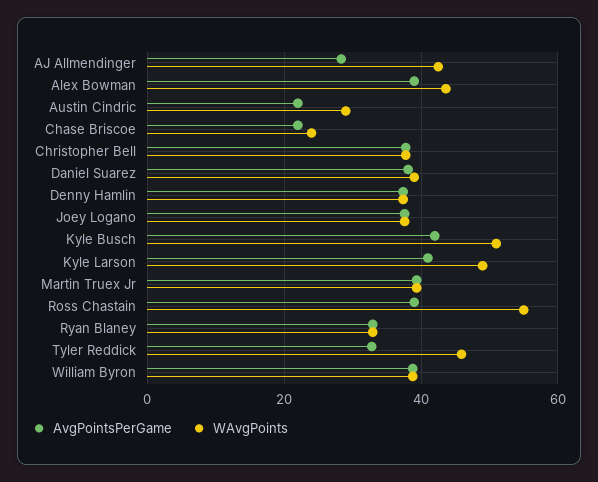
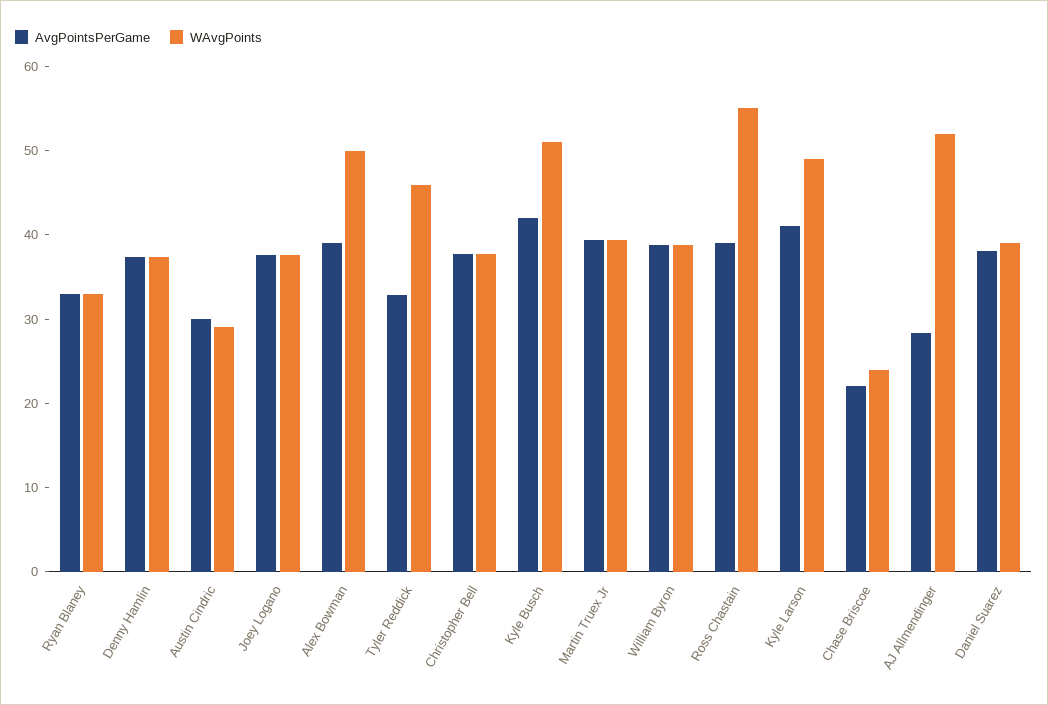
  {
    "AvgPointsPerGame": {
      "AJ Allmendinger": 28,
      "Alex Bowman": 40,
-     "Austin Cindric": 22,
+     "Austin Cindric": 30,
      "Chase Briscoe": 22,
      "Christopher Bell": 38,
      "Daniel Suarez": 38,
      "Denny Hamlin": 38,
      "Joey Logano": 38,
      "Kyle Busch": 42,
      "Kyle Larson": 42,
      "Martin Truex Jr": 40,
      "Ross Chastain": 40,
      "Ryan Blaney": 32,
      "Tyler Reddick": 32,
      "William Byron": 38
    },
    "WAvgPoints": {
-     "AJ Allmendinger": 42,
+     "AJ Allmendinger": 52,
-     "Alex Bowman": 44,
+     "Alex Bowman": 50,
      "Austin Cindric": 30,
      "Chase Briscoe": 24,
      "Christopher Bell": 38,
      "Daniel Suarez": 40,
      "Denny Hamlin": 38,
      "Joey Logano": 38,
      "Kyle Busch": 52,
      "Kyle Larson": 50,
      "Martin Truex Jr": 40,
      "Ross Chastain": 56,
      "Ryan Blaney": 32,
      "Tyler Reddick": 46,
      "William Byron": 38
    }
  }

